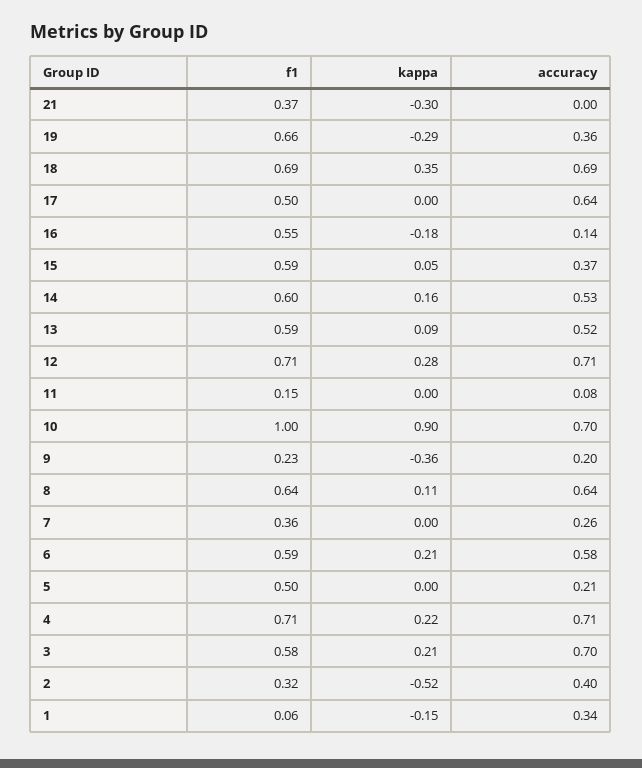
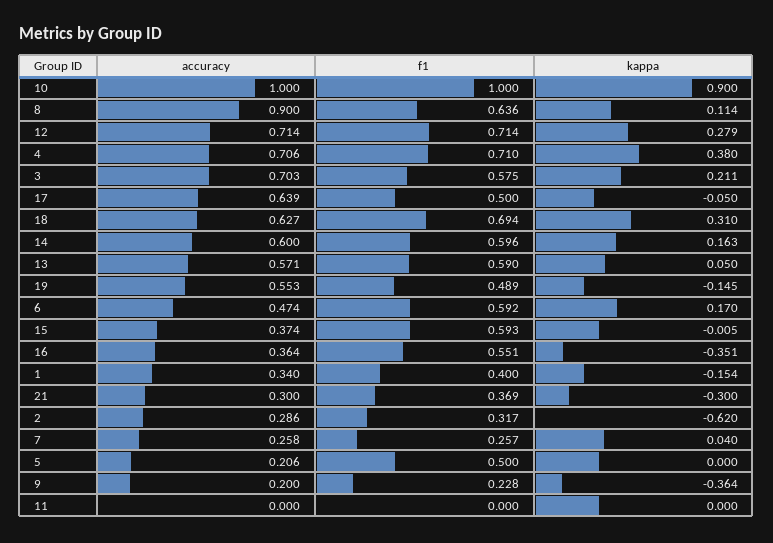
  {
    "f1": {
      "21": 0.369,
-     "19": 0.66,
+     "19": 0.489,
      "18": 0.694,
      "17": 0.5,
      "16": 0.551,
      "15": 0.593,
      "14": 0.596,
      "13": 0.59,
      "12": 0.714,
-     "11": 0.15,
+     "11": 0,
      "10": 1,
      "9": 0.228,
      "8": 0.636,
-     "7": 0.36,
+     "7": 0.257,
      "6": 0.592,
      "5": 0.5,
      "4": 0.71,
      "3": 0.575,
      "2": 0.317,
-     "1": 0.06
+     "1": 0.4
    },
    "kappa": {
      "21": -0.3,
-     "19": -0.29,
+     "19": -0.145,
-     "18": 0.35,
+     "18": 0.31,
-     "17": 0,
+     "17": -0.05,
-     "16": -0.18,
+     "16": -0.351,
-     "15": 0.05,
+     "15": -0.005,
      "14": 0.163,
-     "13": 0.09,
+     "13": 0.05,
      "12": 0.279,
      "11": 0,
      "10": 0.9,
      "9": -0.364,
      "8": 0.114,
-     "7": 0,
+     "7": 0.04,
-     "6": 0.21,
+     "6": 0.17,
      "5": 0,
-     "4": 0.22,
+     "4": 0.38,
      "3": 0.211,
-     "2": -0.52,
+     "2": -0.62,
      "1": -0.154
    },
    "accuracy": {
-     "21": 0,
+     "21": 0.3,
-     "19": 0.36,
+     "19": 0.553,
-     "18": 0.69,
+     "18": 0.627,
      "17": 0.639,
-     "16": 0.14,
+     "16": 0.364,
      "15": 0.374,
-     "14": 0.53,
+     "14": 0.6,
-     "13": 0.52,
+     "13": 0.571,
      "12": 0.714,
-     "11": 0.08,
+     "11": 0,
-     "10": 0.7,
+     "10": 1,
      "9": 0.2,
-     "8": 0.64,
+     "8": 0.9,
      "7": 0.258,
-     "6": 0.58,
+     "6": 0.474,
      "5": 0.206,
      "4": 0.706,
      "3": 0.703,
-     "2": 0.4,
+     "2": 0.286,
      "1": 0.34
    }
  }

